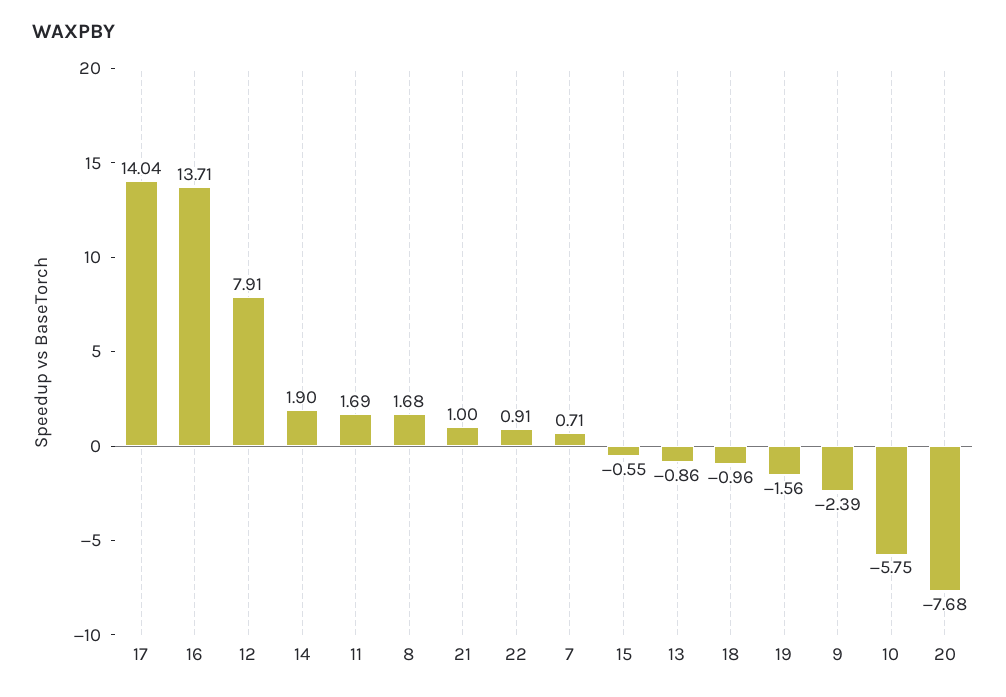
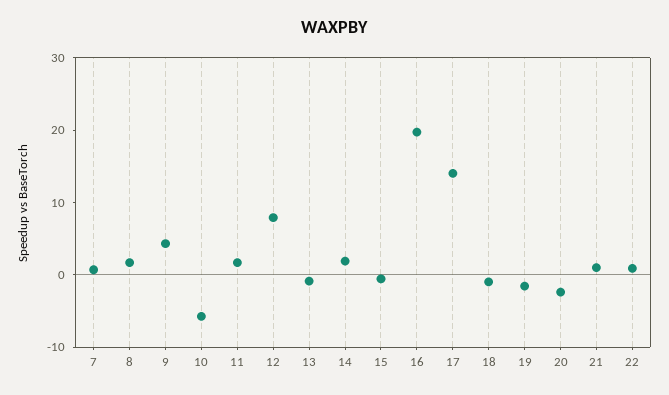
  {
    "17": 14.04,
-   "16": 13.71,
+   "16": 20,
    "12": 7.91,
    "14": 1.9,
    "11": 1.69,
    "8": 1.68,
    "21": 1,
    "22": 0.91,
    "7": 0.71,
    "15": -0.55,
    "13": -0.86,
    "18": -0.96,
    "19": -1.56,
-   "9": -2.39,
+   "9": 4,
    "10": -5.75,
-   "20": -7.68
+   "20": -2
  }

